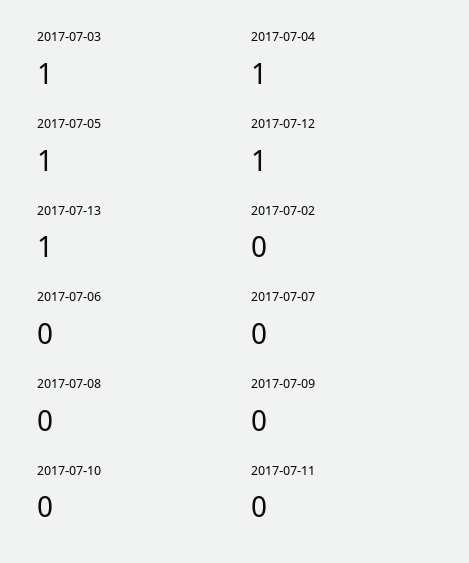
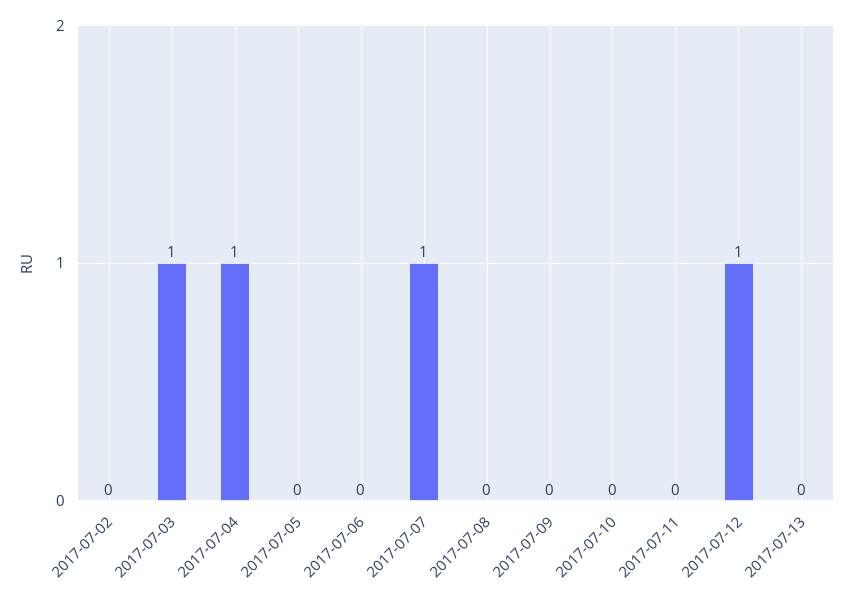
  {
    "2017-07-03": 1,
    "2017-07-04": 1,
-   "2017-07-05": 1,
+   "2017-07-05": 0,
    "2017-07-12": 1,
-   "2017-07-13": 1,
+   "2017-07-13": 0,
    "2017-07-02": 0,
    "2017-07-06": 0,
-   "2017-07-07": 0,
+   "2017-07-07": 1,
    "2017-07-08": 0,
    "2017-07-09": 0,
    "2017-07-10": 0,
    "2017-07-11": 0
  }

